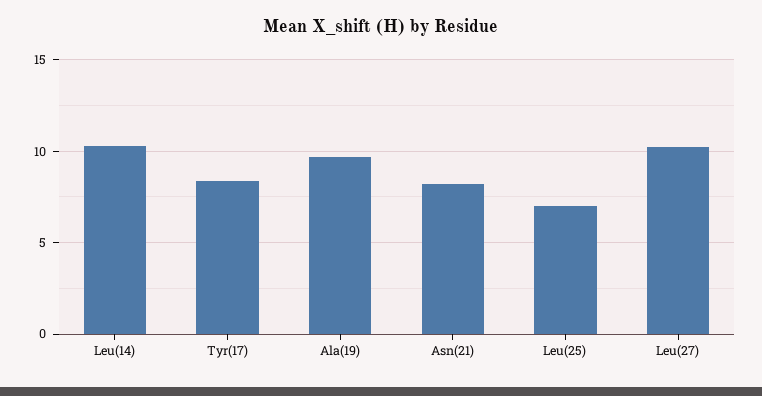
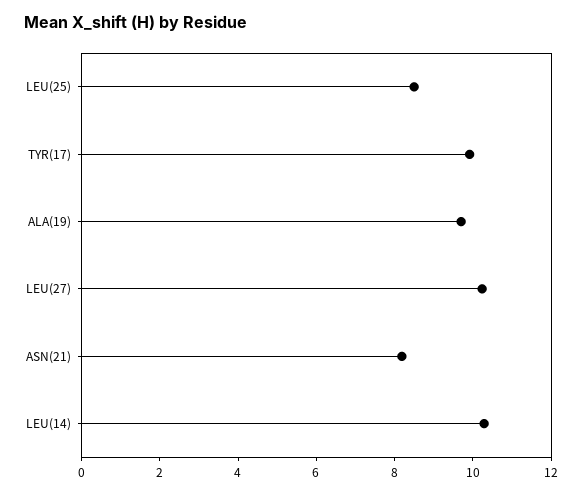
  {
    "Leu(14)": 10.5,
-   "Tyr(17)": 8.5,
+   "Tyr(17)": 10,
    "Ala(19)": 9.5,
    "Asn(21)": 8,
-   "Leu(25)": 7,
+   "Leu(25)": 8.5,
    "Leu(27)": 10
  }

